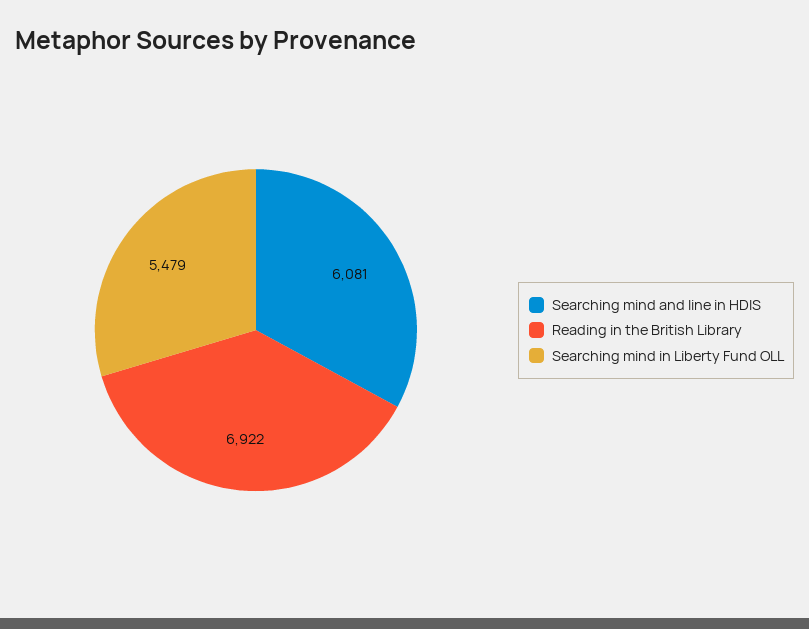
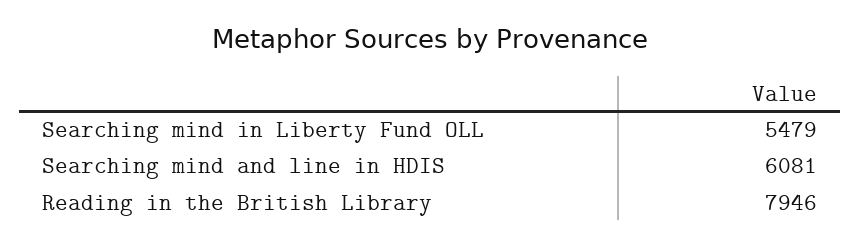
  {
    "Searching mind and line in HDIS": 6081,
-   "Reading in the British Library": 6922,
+   "Reading in the British Library": 7946,
    "Searching mind in Liberty Fund OLL": 5479
  }

